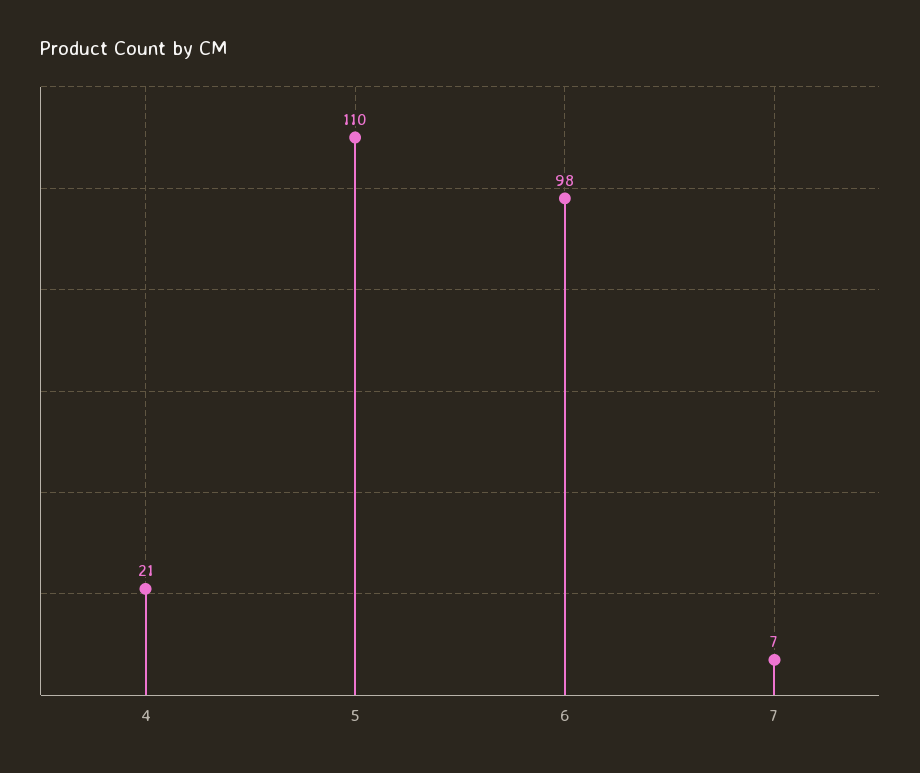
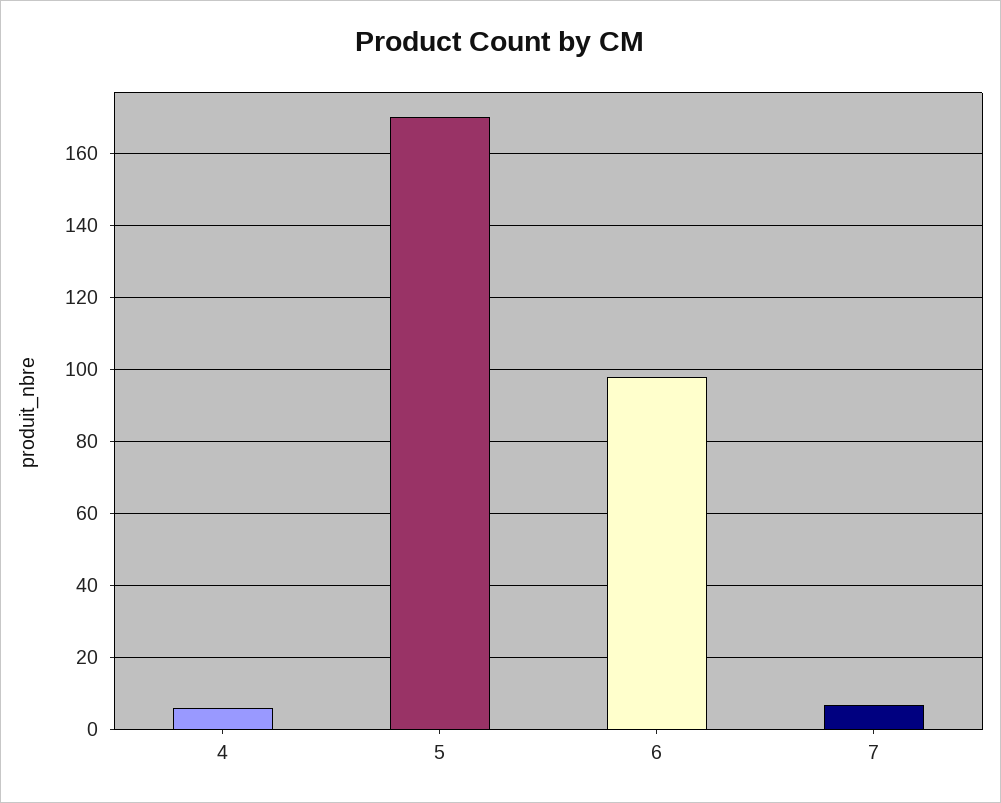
  {
-   "4": 21,
+   "4": 5,
-   "5": 110,
+   "5": 170,
    "6": 98,
    "7": 7
  }

